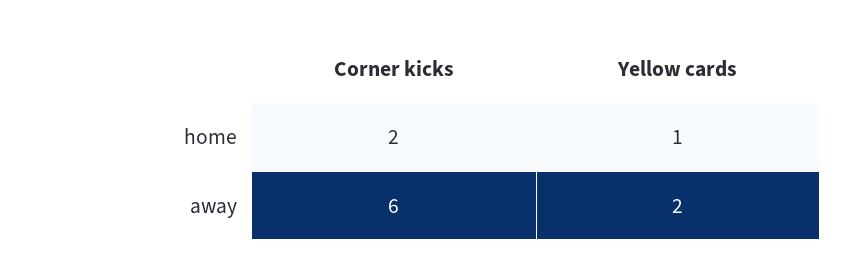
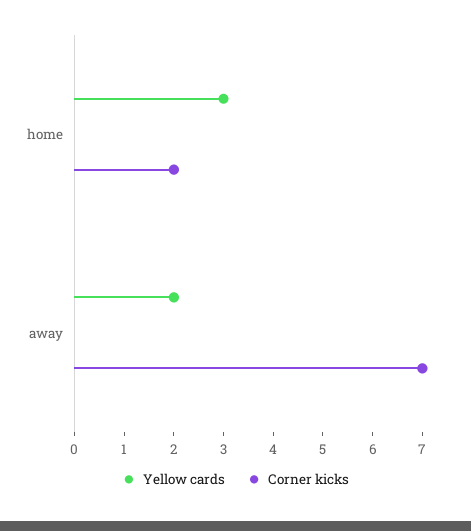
  {
    "Corner kicks": {
      "home": 2,
-     "away": 6
+     "away": 7
    },
    "Yellow cards": {
-     "home": 1,
+     "home": 3,
      "away": 2
    }
  }

